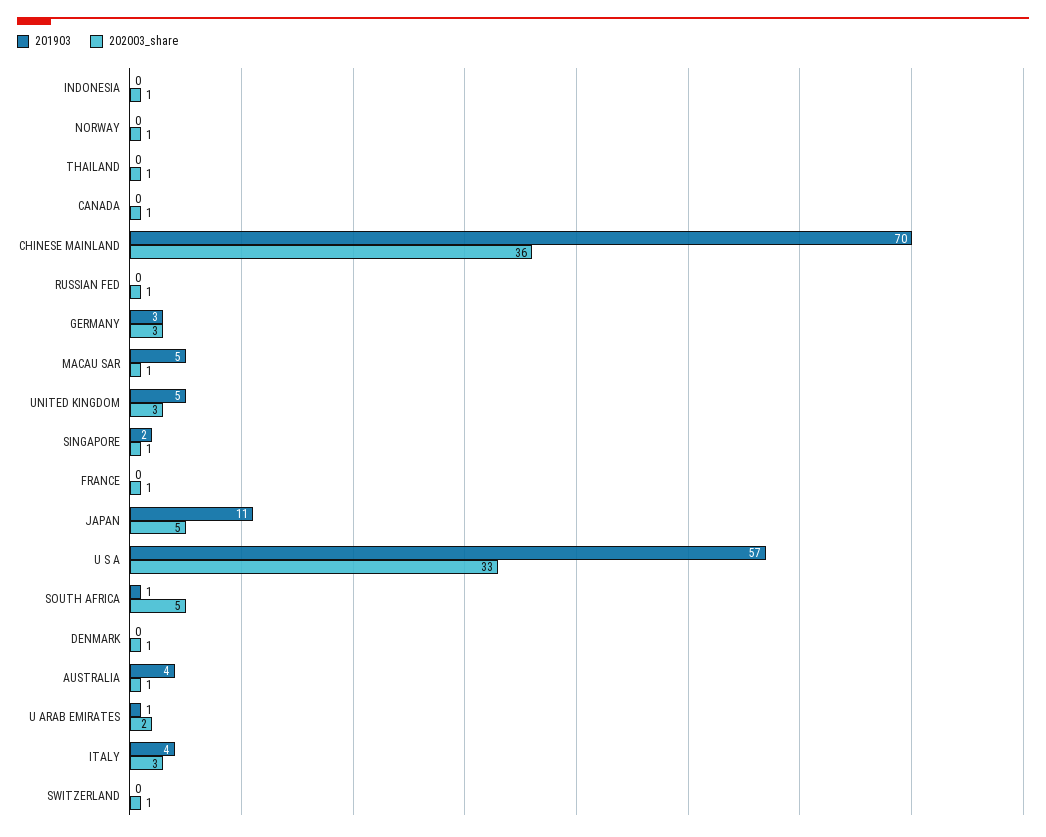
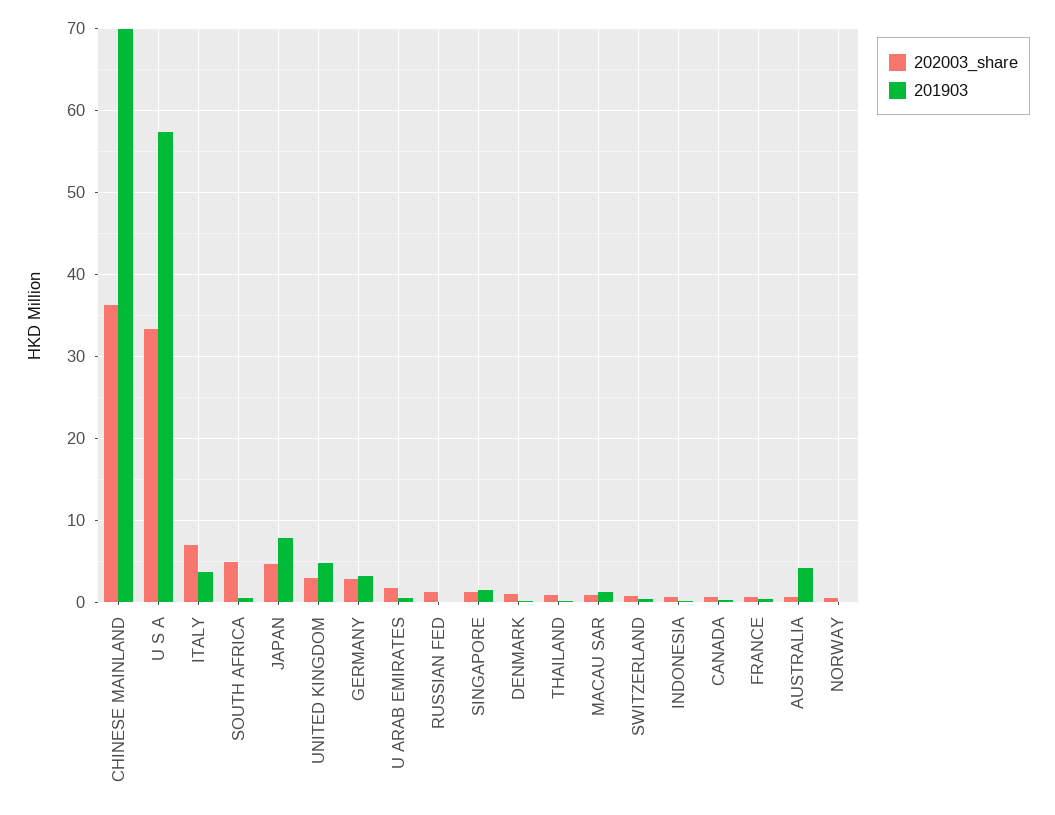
  {
    "201903": {
      "INDONESIA": 0,
      "NORWAY": 0,
      "THAILAND": 0,
      "CANADA": 0,
      "CHINESE MAINLAND": 70,
      "RUSSIAN FED": 0,
      "GERMANY": 3,
-     "MACAU SAR": 5,
+     "MACAU SAR": 1,
      "UNITED KINGDOM": 5,
      "SINGAPORE": 2,
      "FRANCE": 0,
-     "JAPAN": 11,
+     "JAPAN": 8,
      "U S A": 57,
      "SOUTH AFRICA": 1,
      "DENMARK": 0,
      "AUSTRALIA": 4,
      "U ARAB EMIRATES": 1,
      "ITALY": 4,
      "SWITZERLAND": 0
    },
    "202003_share": {
      "INDONESIA": 1,
      "NORWAY": 1,
      "THAILAND": 1,
      "CANADA": 1,
      "CHINESE MAINLAND": 36,
      "RUSSIAN FED": 1,
      "GERMANY": 3,
      "MACAU SAR": 1,
      "UNITED KINGDOM": 3,
      "SINGAPORE": 1,
      "FRANCE": 1,
      "JAPAN": 5,
      "U S A": 33,
      "SOUTH AFRICA": 5,
      "DENMARK": 1,
      "AUSTRALIA": 1,
      "U ARAB EMIRATES": 2,
-     "ITALY": 3,
+     "ITALY": 7,
      "SWITZERLAND": 1
    }
  }

